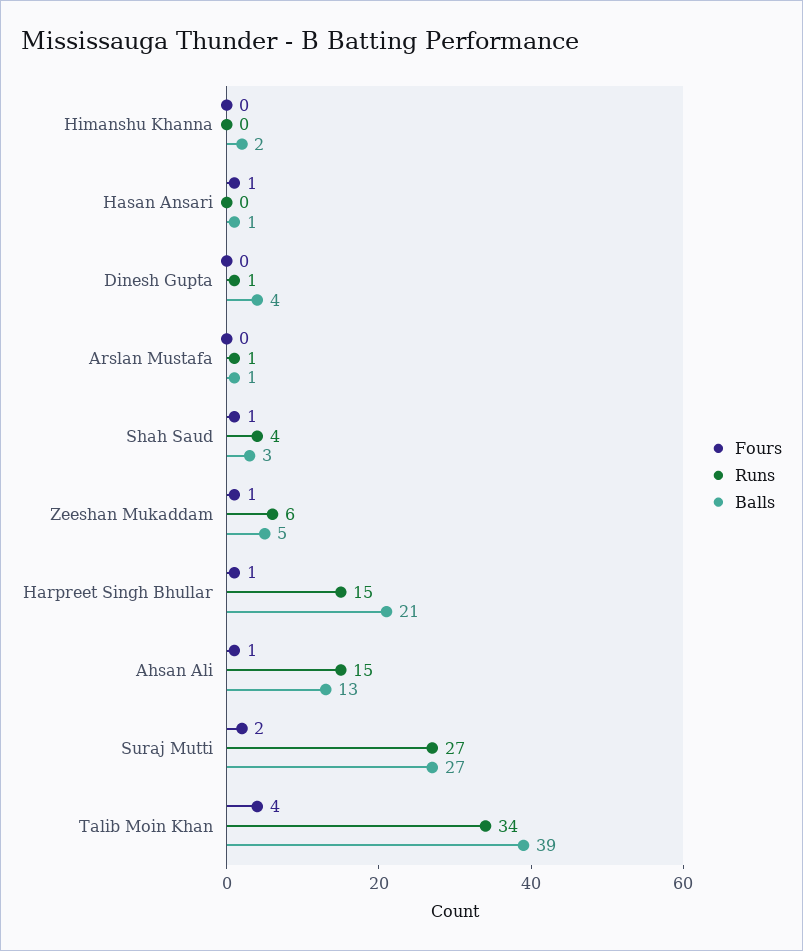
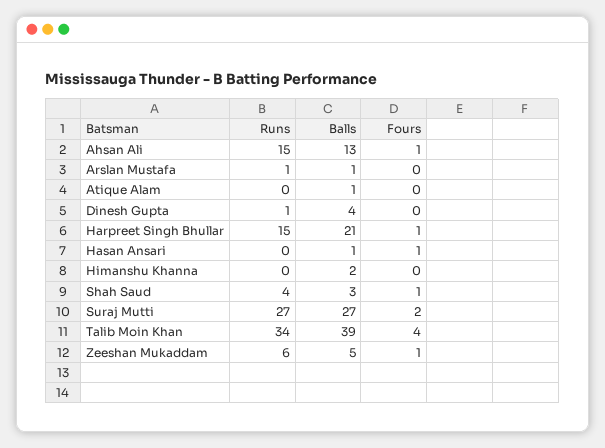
  {
    "Fours": {
      "Himanshu Khanna": 0,
      "Hasan Ansari": 1,
      "Dinesh Gupta": 0,
      "Arslan Mustafa": 0,
      "Shah Saud": 1,
      "Zeeshan Mukaddam": 1,
      "Harpreet Singh Bhullar": 1,
      "Ahsan Ali": 1,
      "Suraj Mutti": 2,
-     "Talib Moin Khan": 4
+     "Talib Moin Khan": 4,
+     "Atique Alam": 0
    },
    "Runs": {
      "Himanshu Khanna": 0,
      "Hasan Ansari": 0,
      "Dinesh Gupta": 1,
      "Arslan Mustafa": 1,
      "Shah Saud": 4,
      "Zeeshan Mukaddam": 6,
      "Harpreet Singh Bhullar": 15,
      "Ahsan Ali": 15,
      "Suraj Mutti": 27,
-     "Talib Moin Khan": 34
+     "Talib Moin Khan": 34,
+     "Atique Alam": 0
    },
    "Balls": {
      "Himanshu Khanna": 2,
      "Hasan Ansari": 1,
      "Dinesh Gupta": 4,
      "Arslan Mustafa": 1,
      "Shah Saud": 3,
      "Zeeshan Mukaddam": 5,
      "Harpreet Singh Bhullar": 21,
      "Ahsan Ali": 13,
      "Suraj Mutti": 27,
-     "Talib Moin Khan": 39
+     "Talib Moin Khan": 39,
+     "Atique Alam": 1
    }
  }

